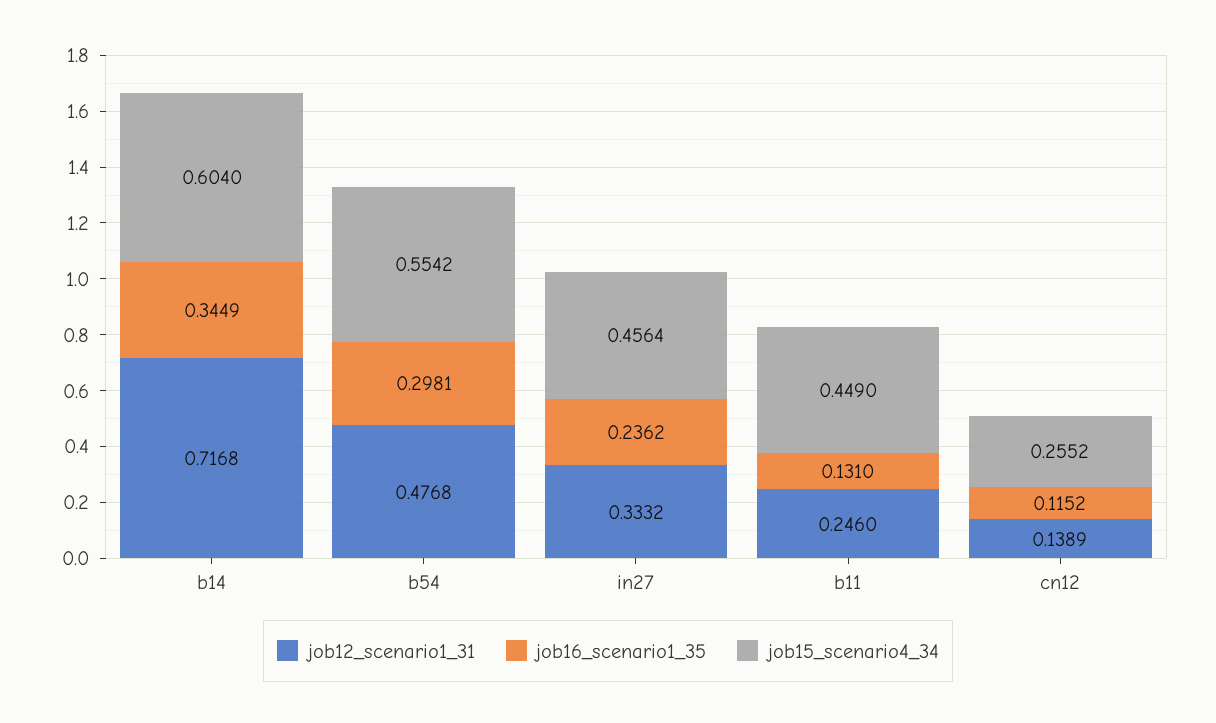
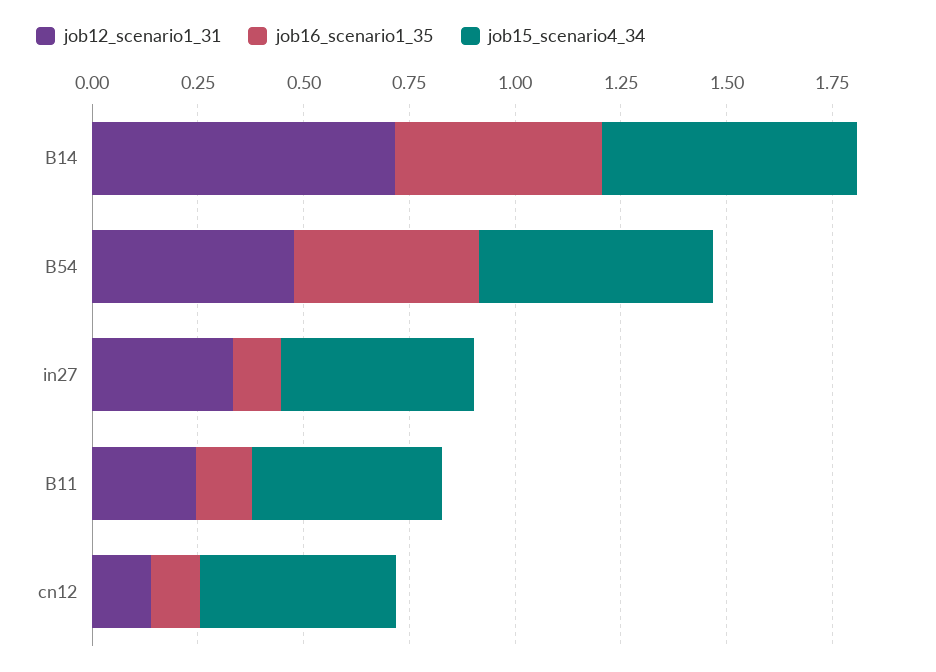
  {
    "job12_scenario1_31": {
      "b14": 0.7168,
      "b54": 0.4768,
      "in27": 0.3332,
      "b11": 0.246,
      "cn12": 0.1389
    },
    "job16_scenario1_35": {
-     "b14": 0.3449,
+     "b14": 0.5,
-     "b54": 0.2981,
+     "b54": 0.45,
-     "in27": 0.2362,
+     "in27": 0.1,
      "b11": 0.131,
      "cn12": 0.1152
    },
    "job15_scenario4_34": {
      "b14": 0.604,
      "b54": 0.5542,
      "in27": 0.4564,
      "b11": 0.449,
-     "cn12": 0.2552
+     "cn12": 0.45
    }
  }

